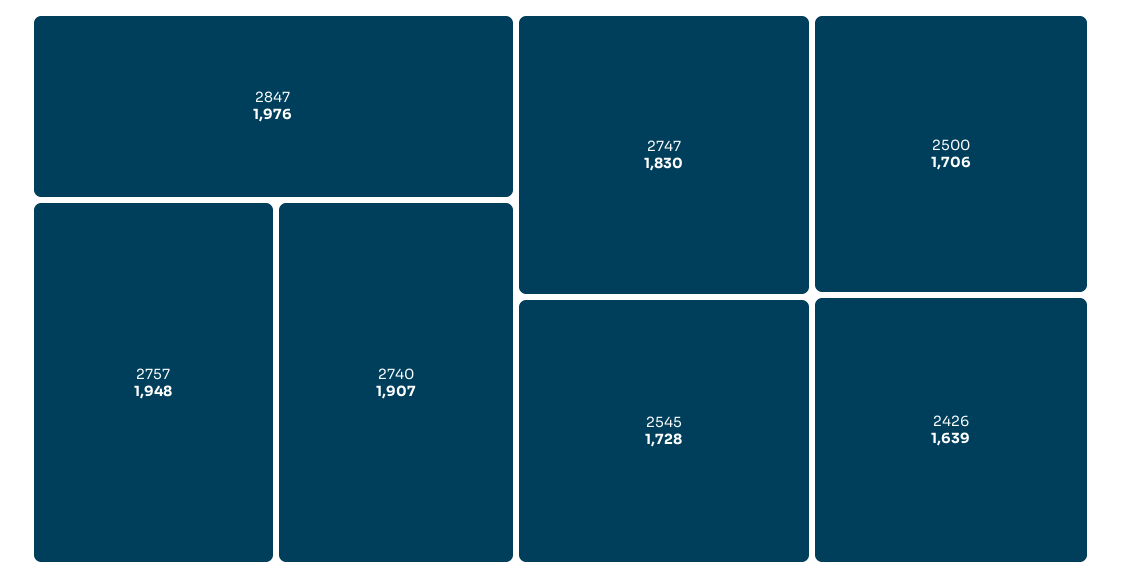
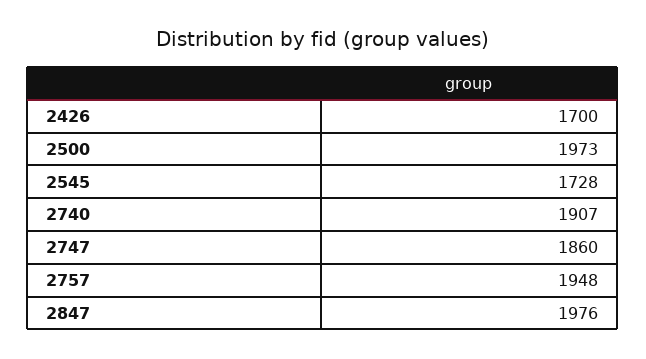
  {
    "2847": 1976,
    "2757": 1948,
    "2740": 1907,
-   "2747": 1830,
+   "2747": 1860,
    "2545": 1728,
-   "2500": 1706,
+   "2500": 1973,
-   "2426": 1639
+   "2426": 1700
  }

